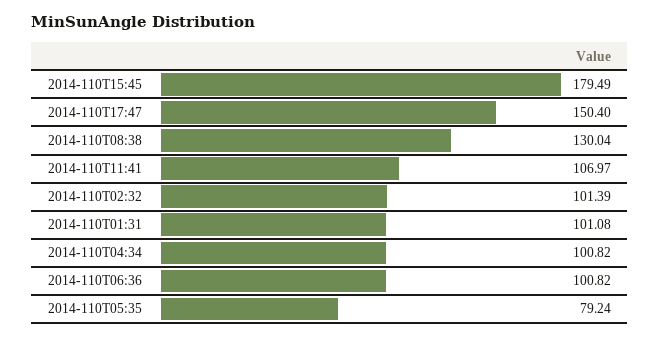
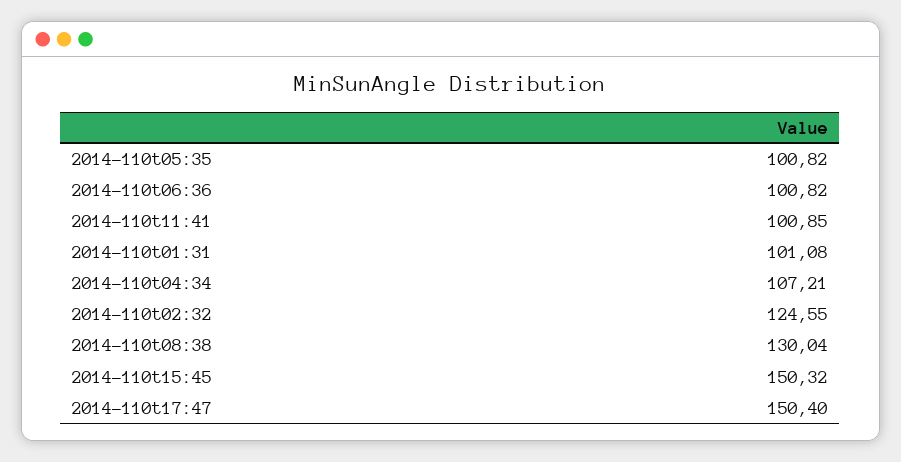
  {
-   "2014-110T15:45": 179.49,
+   "2014-110T15:45": 150.32,
    "2014-110T17:47": 150.4,
    "2014-110T08:38": 130.04,
-   "2014-110T11:41": 106.97,
+   "2014-110T11:41": 100.85,
-   "2014-110T02:32": 101.39,
+   "2014-110T02:32": 124.55,
    "2014-110T01:31": 101.08,
-   "2014-110T04:34": 100.82,
+   "2014-110T04:34": 107.21,
    "2014-110T06:36": 100.82,
-   "2014-110T05:35": 79.24
+   "2014-110T05:35": 100.82
  }

